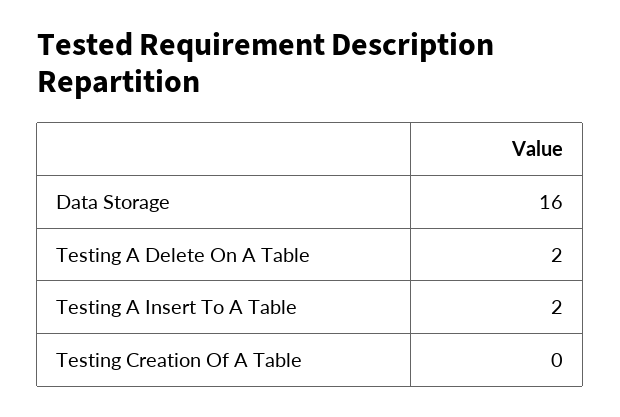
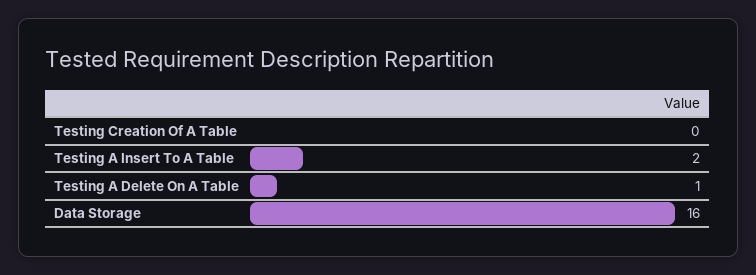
  {
    "Data Storage": 16,
-   "Testing A Delete On A Table": 2,
+   "Testing A Delete On A Table": 1,
    "Testing A Insert To A Table": 2,
    "Testing Creation Of A Table": 0
  }

